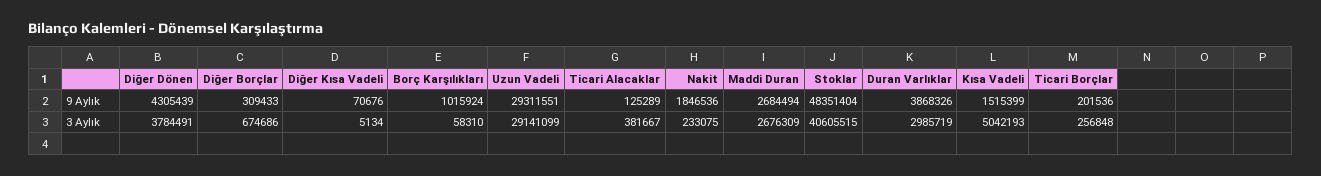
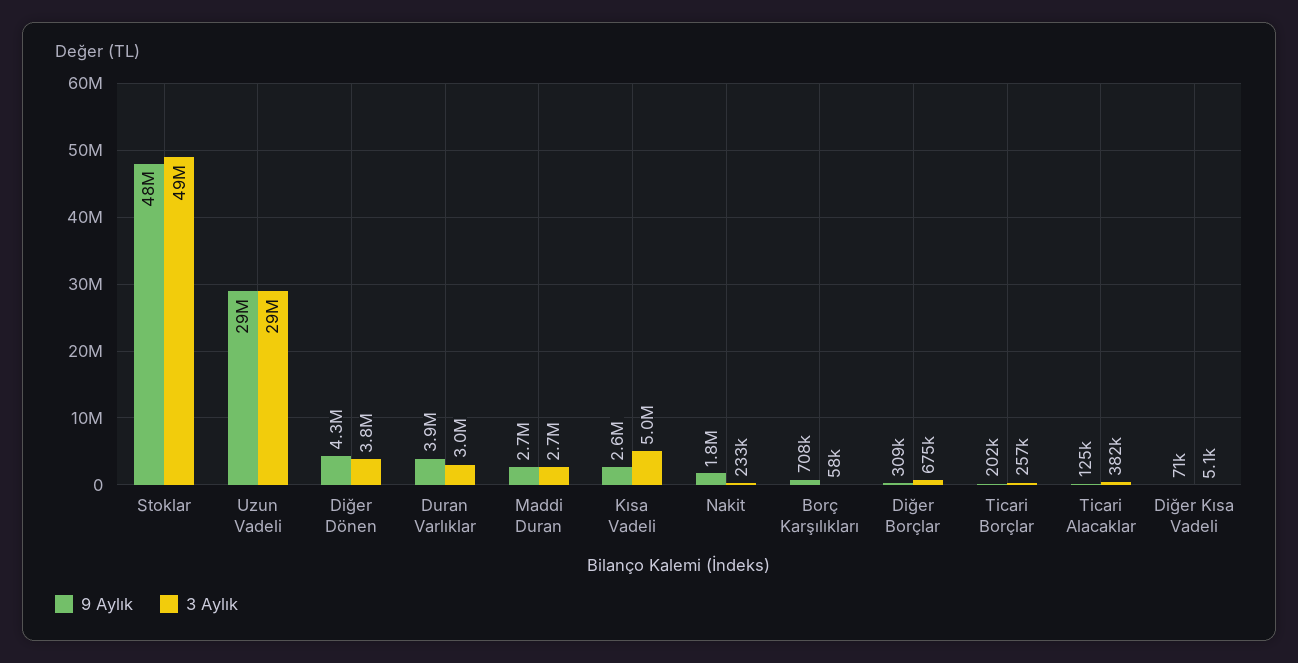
  {
    "9 Aylık": {
      "Diğer Dönen": 4305439,
      "Diğer Borçlar": 309433,
      "Diğer Kısa Vadeli": 70676,
-     "Borç Karşılıkları": 1015924,
+     "Borç Karşılıkları": 708000,
      "Uzun Vadeli": 29311551,
      "Ticari Alacaklar": 125289,
      "Nakit": 1846536,
      "Maddi Duran": 2684494,
      "Stoklar": 48351404,
      "Duran Varlıklar": 3868326,
-     "Kısa Vadeli": 1515399,
+     "Kısa Vadeli": 2600000,
      "Ticari Borçlar": 201536
    },
    "3 Aylık": {
      "Diğer Dönen": 3784491,
      "Diğer Borçlar": 674686,
      "Diğer Kısa Vadeli": 5134,
      "Borç Karşılıkları": 58310,
      "Uzun Vadeli": 29141099,
      "Ticari Alacaklar": 381667,
      "Nakit": 233075,
      "Maddi Duran": 2676309,
-     "Stoklar": 40605515,
+     "Stoklar": 49000000,
      "Duran Varlıklar": 2985719,
      "Kısa Vadeli": 5042193,
      "Ticari Borçlar": 256848
    }
  }

